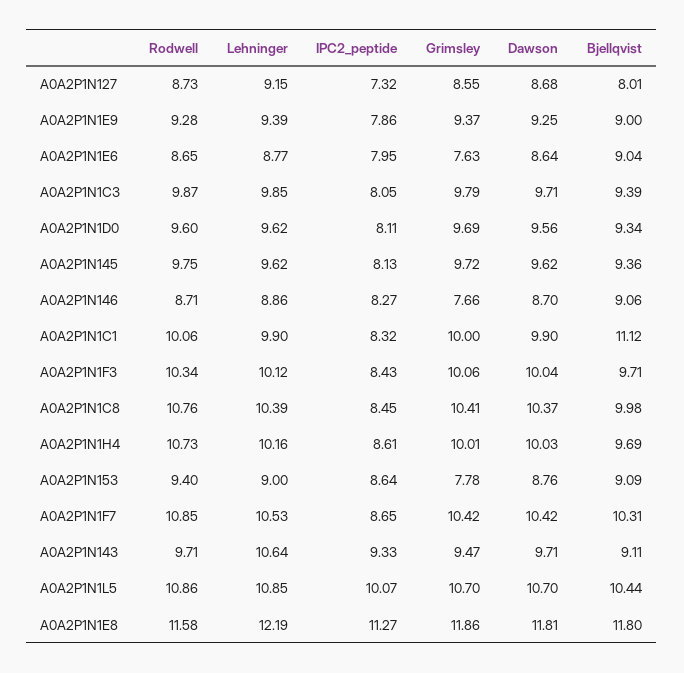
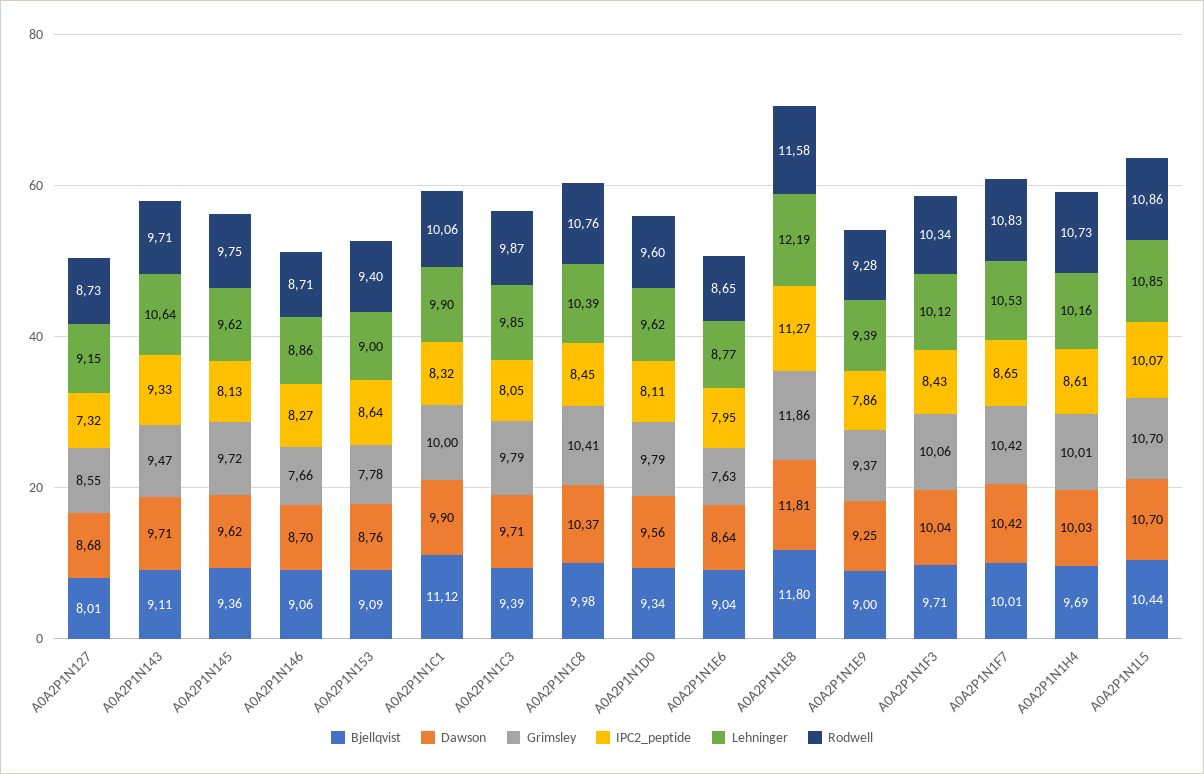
  {
    "Rodwell": {
      "A0A2P1N127": 8.73,
      "A0A2P1N1E9": 9.28,
      "A0A2P1N1E6": 8.65,
      "A0A2P1N1C3": 9.87,
      "A0A2P1N1D0": 9.6,
      "A0A2P1N145": 9.75,
      "A0A2P1N146": 8.71,
      "A0A2P1N1C1": 10.06,
      "A0A2P1N1F3": 10.34,
      "A0A2P1N1C8": 10.76,
      "A0A2P1N1H4": 10.73,
      "A0A2P1N153": 9.4,
-     "A0A2P1N1F7": 10.85,
+     "A0A2P1N1F7": 10.83,
      "A0A2P1N143": 9.71,
      "A0A2P1N1L5": 10.86,
      "A0A2P1N1E8": 11.58
    },
    "Lehninger": {
      "A0A2P1N127": 9.15,
      "A0A2P1N1E9": 9.39,
      "A0A2P1N1E6": 8.77,
      "A0A2P1N1C3": 9.85,
      "A0A2P1N1D0": 9.62,
      "A0A2P1N145": 9.62,
      "A0A2P1N146": 8.86,
      "A0A2P1N1C1": 9.9,
      "A0A2P1N1F3": 10.12,
      "A0A2P1N1C8": 10.39,
      "A0A2P1N1H4": 10.16,
      "A0A2P1N153": 9,
      "A0A2P1N1F7": 10.53,
      "A0A2P1N143": 10.64,
      "A0A2P1N1L5": 10.85,
      "A0A2P1N1E8": 12.19
    },
    "IPC2_peptide": {
      "A0A2P1N127": 7.32,
      "A0A2P1N1E9": 7.86,
      "A0A2P1N1E6": 7.95,
      "A0A2P1N1C3": 8.05,
      "A0A2P1N1D0": 8.11,
      "A0A2P1N145": 8.13,
      "A0A2P1N146": 8.27,
      "A0A2P1N1C1": 8.32,
      "A0A2P1N1F3": 8.43,
      "A0A2P1N1C8": 8.45,
      "A0A2P1N1H4": 8.61,
      "A0A2P1N153": 8.64,
      "A0A2P1N1F7": 8.65,
      "A0A2P1N143": 9.33,
      "A0A2P1N1L5": 10.07,
      "A0A2P1N1E8": 11.27
    },
    "Grimsley": {
      "A0A2P1N127": 8.55,
      "A0A2P1N1E9": 9.37,
      "A0A2P1N1E6": 7.63,
      "A0A2P1N1C3": 9.79,
-     "A0A2P1N1D0": 9.69,
+     "A0A2P1N1D0": 9.79,
      "A0A2P1N145": 9.72,
      "A0A2P1N146": 7.66,
      "A0A2P1N1C1": 10,
      "A0A2P1N1F3": 10.06,
      "A0A2P1N1C8": 10.41,
      "A0A2P1N1H4": 10.01,
      "A0A2P1N153": 7.78,
      "A0A2P1N1F7": 10.42,
      "A0A2P1N143": 9.47,
      "A0A2P1N1L5": 10.7,
      "A0A2P1N1E8": 11.86
    },
    "Dawson": {
      "A0A2P1N127": 8.68,
      "A0A2P1N1E9": 9.25,
      "A0A2P1N1E6": 8.64,
      "A0A2P1N1C3": 9.71,
      "A0A2P1N1D0": 9.56,
      "A0A2P1N145": 9.62,
      "A0A2P1N146": 8.7,
      "A0A2P1N1C1": 9.9,
      "A0A2P1N1F3": 10.04,
      "A0A2P1N1C8": 10.37,
      "A0A2P1N1H4": 10.03,
      "A0A2P1N153": 8.76,
      "A0A2P1N1F7": 10.42,
      "A0A2P1N143": 9.71,
      "A0A2P1N1L5": 10.7,
      "A0A2P1N1E8": 11.81
    },
    "Bjellqvist": {
      "A0A2P1N127": 8.01,
      "A0A2P1N1E9": 9,
      "A0A2P1N1E6": 9.04,
      "A0A2P1N1C3": 9.39,
      "A0A2P1N1D0": 9.34,
      "A0A2P1N145": 9.36,
      "A0A2P1N146": 9.06,
      "A0A2P1N1C1": 11.12,
      "A0A2P1N1F3": 9.71,
      "A0A2P1N1C8": 9.98,
      "A0A2P1N1H4": 9.69,
      "A0A2P1N153": 9.09,
-     "A0A2P1N1F7": 10.31,
+     "A0A2P1N1F7": 10.01,
      "A0A2P1N143": 9.11,
      "A0A2P1N1L5": 10.44,
      "A0A2P1N1E8": 11.8
    }
  }

